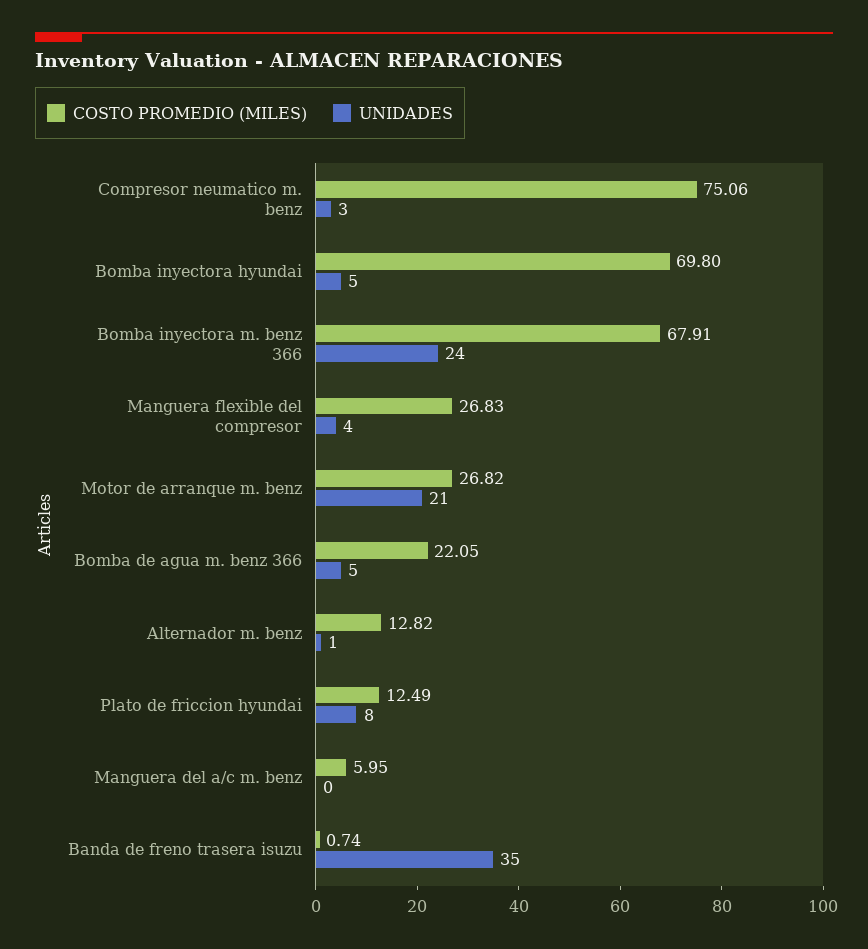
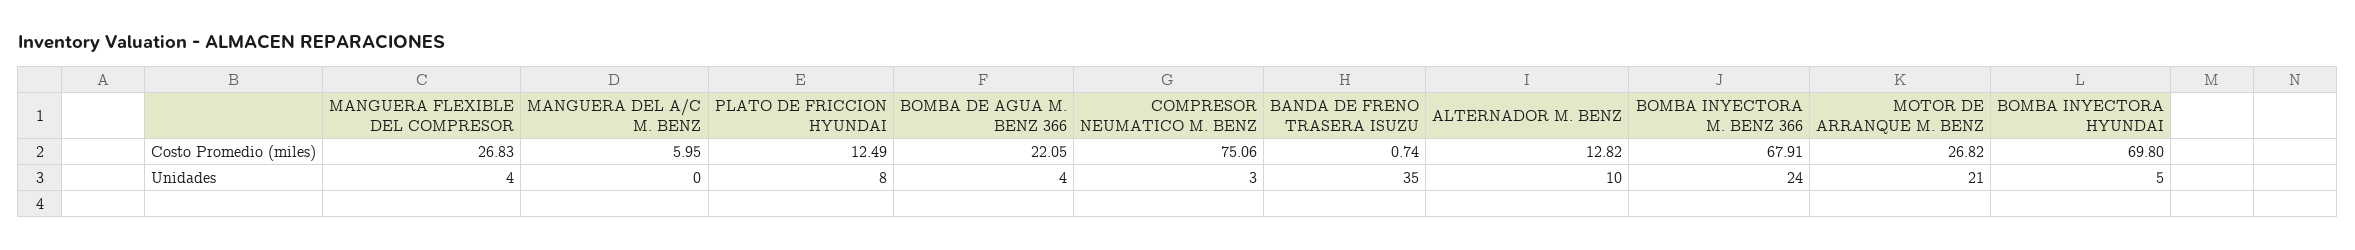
  {
    "COSTO PROMEDIO (MILES)": {
      "Compresor neumatico m. benz": 75.06,
      "Bomba inyectora hyundai": 69.8,
      "Bomba inyectora m. benz 366": 67.91,
      "Manguera flexible del compresor": 26.83,
      "Motor de arranque m. benz": 26.82,
      "Bomba de agua m. benz 366": 22.05,
      "Alternador m. benz": 12.82,
      "Plato de friccion hyundai": 12.49,
      "Manguera del a/c m. benz": 5.95,
      "Banda de freno trasera isuzu": 0.74
    },
    "UNIDADES": {
      "Compresor neumatico m. benz": 3,
      "Bomba inyectora hyundai": 5,
      "Bomba inyectora m. benz 366": 24,
      "Manguera flexible del compresor": 4,
      "Motor de arranque m. benz": 21,
-     "Bomba de agua m. benz 366": 5,
+     "Bomba de agua m. benz 366": 4,
-     "Alternador m. benz": 1,
+     "Alternador m. benz": 10,
      "Plato de friccion hyundai": 8,
      "Manguera del a/c m. benz": 0,
      "Banda de freno trasera isuzu": 35
    }
  }

